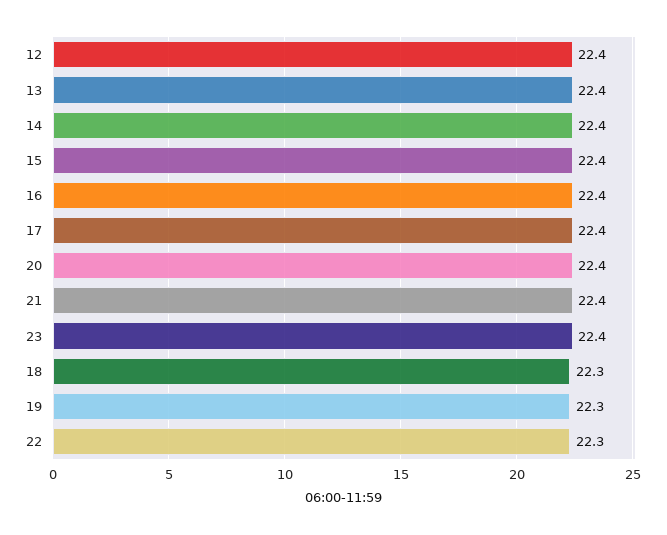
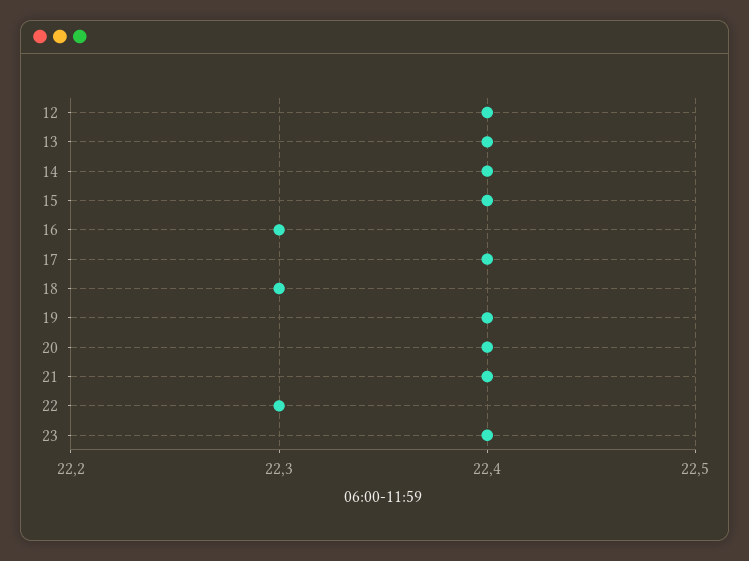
  {
    "12": 22.4,
    "13": 22.4,
    "14": 22.4,
    "15": 22.4,
-   "16": 22.4,
+   "16": 22.3,
    "17": 22.4,
    "20": 22.4,
    "21": 22.4,
    "23": 22.4,
    "18": 22.3,
-   "19": 22.3,
+   "19": 22.4,
    "22": 22.3
  }

